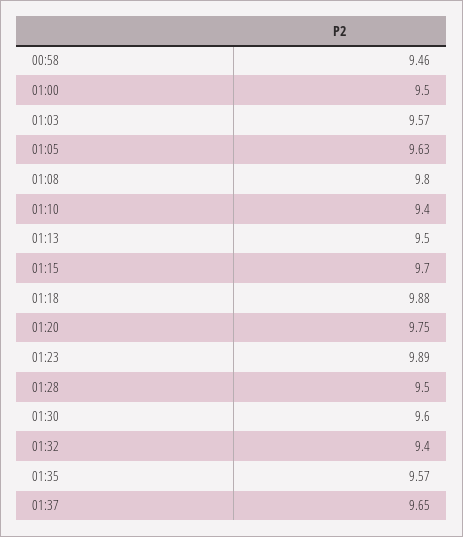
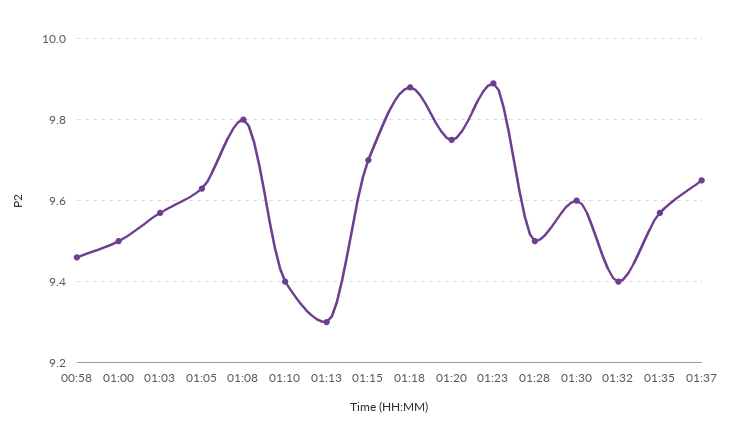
  {
    "00:58": 9.46,
    "01:00": 9.5,
    "01:03": 9.57,
    "01:05": 9.63,
    "01:08": 9.8,
    "01:10": 9.4,
-   "01:13": 9.5,
+   "01:13": 9.3,
    "01:15": 9.7,
    "01:18": 9.88,
    "01:20": 9.75,
    "01:23": 9.89,
    "01:28": 9.5,
    "01:30": 9.6,
    "01:32": 9.4,
    "01:35": 9.57,
    "01:37": 9.65
  }

